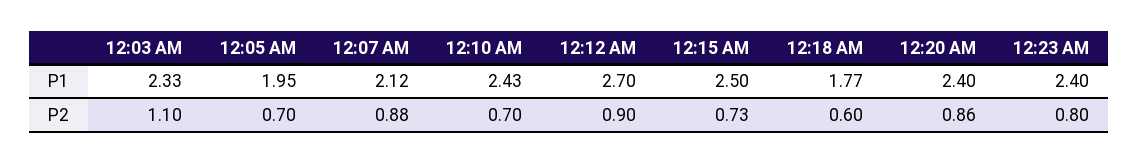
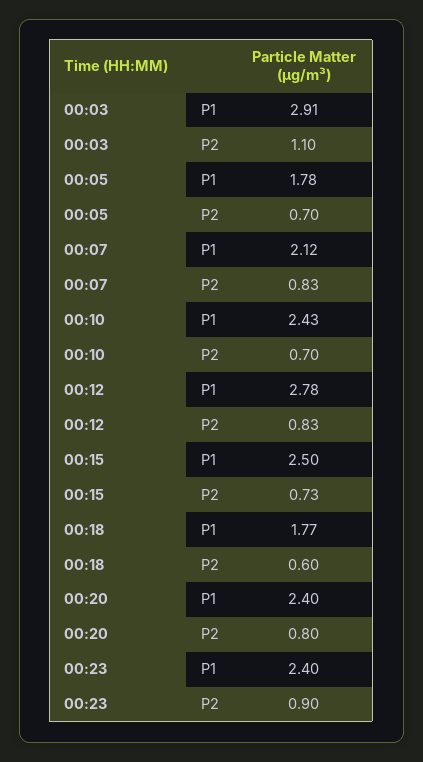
  {
    "12:03 AM": {
-     "P1": 2.33,
+     "P1": 2.91,
      "P2": 1.1
    },
    "12:05 AM": {
-     "P1": 1.95,
+     "P1": 1.78,
      "P2": 0.7
    },
    "12:07 AM": {
      "P1": 2.12,
-     "P2": 0.88
+     "P2": 0.83
    },
    "12:10 AM": {
      "P1": 2.43,
      "P2": 0.7
    },
    "12:12 AM": {
-     "P1": 2.7,
+     "P1": 2.78,
-     "P2": 0.9
+     "P2": 0.83
    },
    "12:15 AM": {
      "P1": 2.5,
      "P2": 0.73
    },
    "12:18 AM": {
      "P1": 1.77,
      "P2": 0.6
    },
    "12:20 AM": {
      "P1": 2.4,
-     "P2": 0.86
+     "P2": 0.8
    },
    "12:23 AM": {
      "P1": 2.4,
-     "P2": 0.8
+     "P2": 0.9
    }
  }

